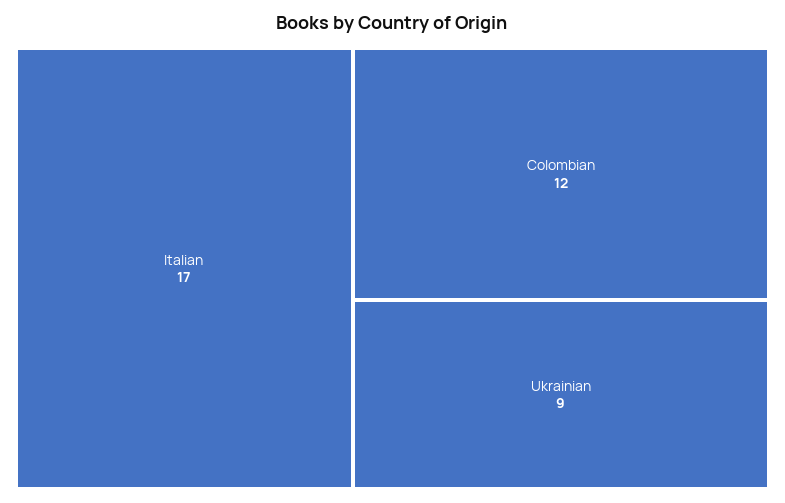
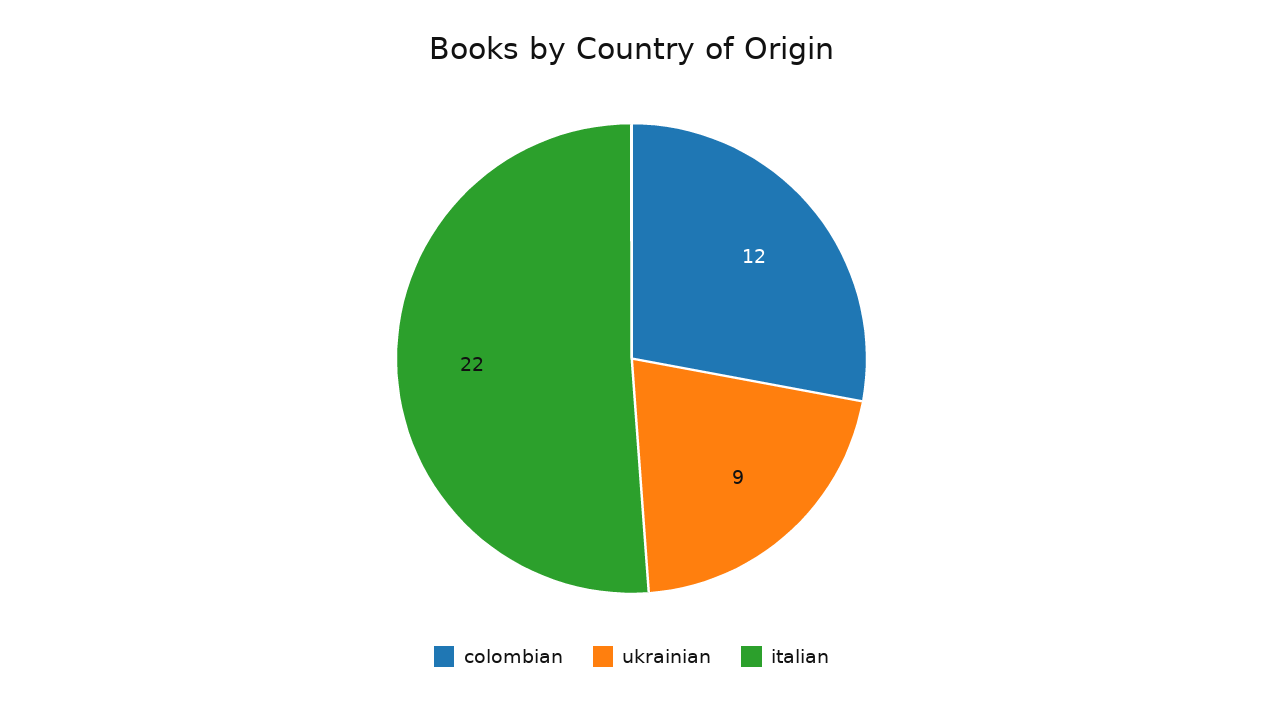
  {
-   "Italian": 17,
+   "Italian": 22,
    "Colombian": 12,
    "Ukrainian": 9
  }

